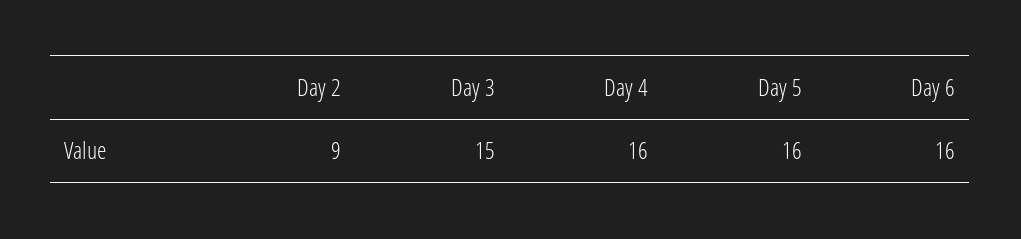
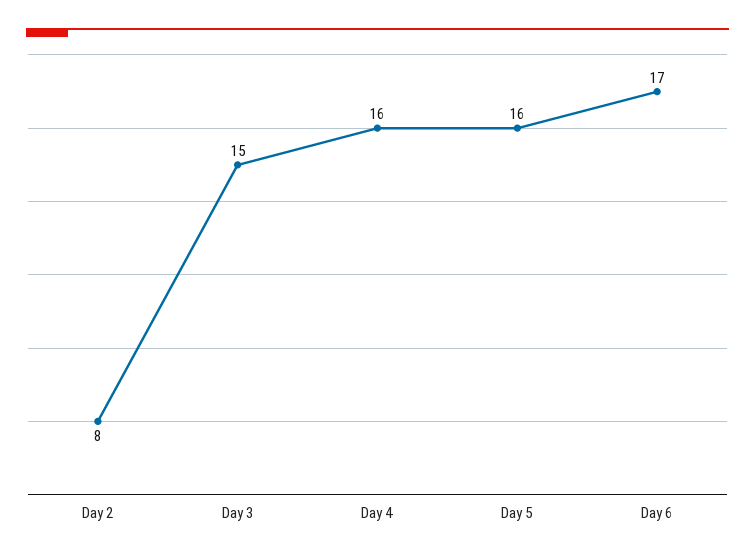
  {
-   "Day 2": 9,
+   "Day 2": 8,
    "Day 3": 15,
    "Day 4": 16,
    "Day 5": 16,
-   "Day 6": 16
+   "Day 6": 17
  }

